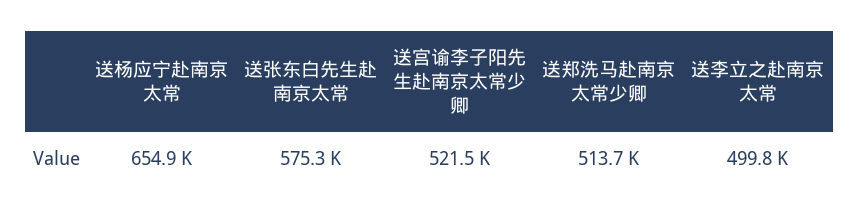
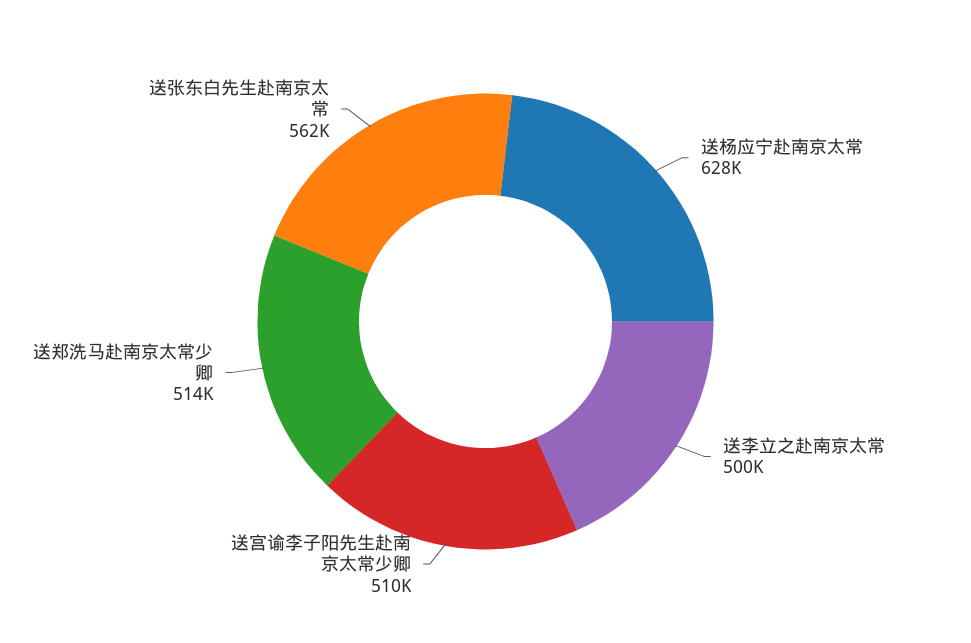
  {
-   "送杨应宁赴南京太常": 654900,
+   "送杨应宁赴南京太常": 628000,
-   "送张东白先生赴南京太常": 575300,
+   "送张东白先生赴南京太常": 562000,
-   "送宫谕李子阳先生赴南京太常少卿": 521500,
+   "送宫谕李子阳先生赴南京太常少卿": 510000,
    "送郑洗马赴南京太常少卿": 513700,
    "送李立之赴南京太常": 499800
  }

